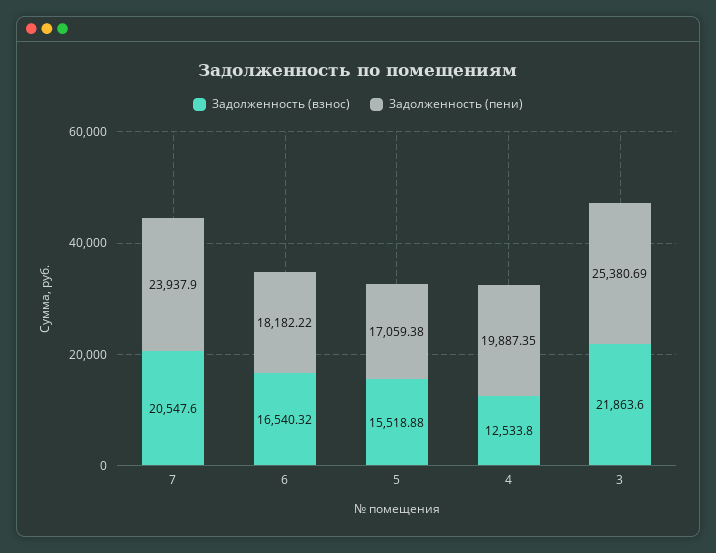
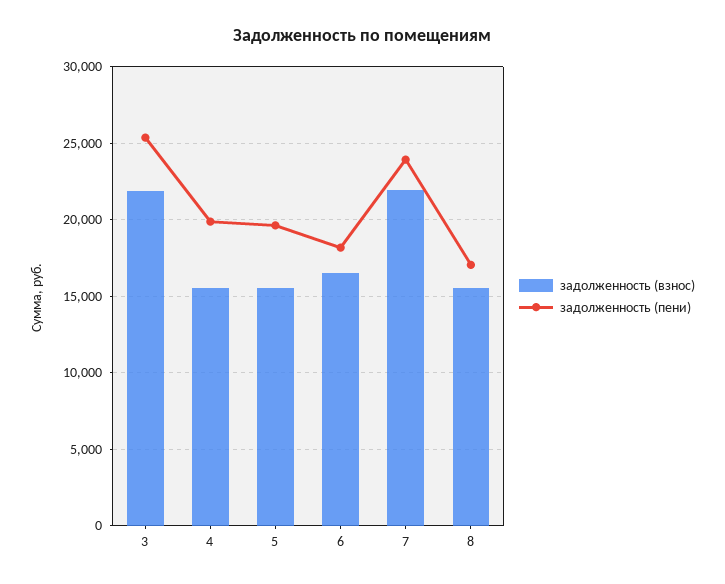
  {
    "Задолженность (взнос)": {
-     "7": 20547.6,
+     "7": 22000,
      "6": 16540.32,
      "5": 15518.88,
-     "4": 12533.8,
+     "4": 15500,
-     "3": 21863.6
+     "3": 21863.6,
+     "8": 15500
    },
    "Задолженность (пени)": {
      "7": 23937.9,
      "6": 18182.22,
-     "5": 17059.38,
+     "5": 19500,
      "4": 19887.35,
-     "3": 25380.69
+     "3": 25380.69,
+     "8": 17000
    }
  }

